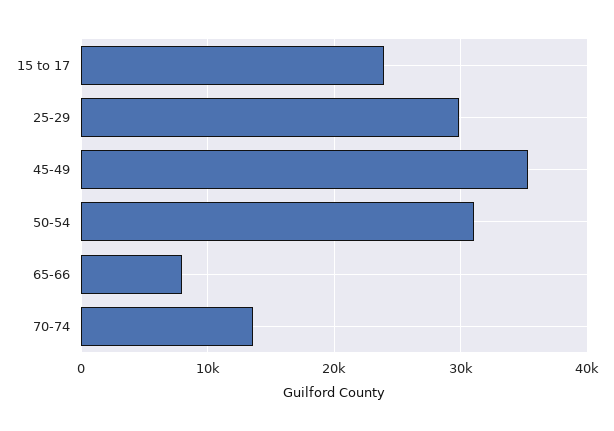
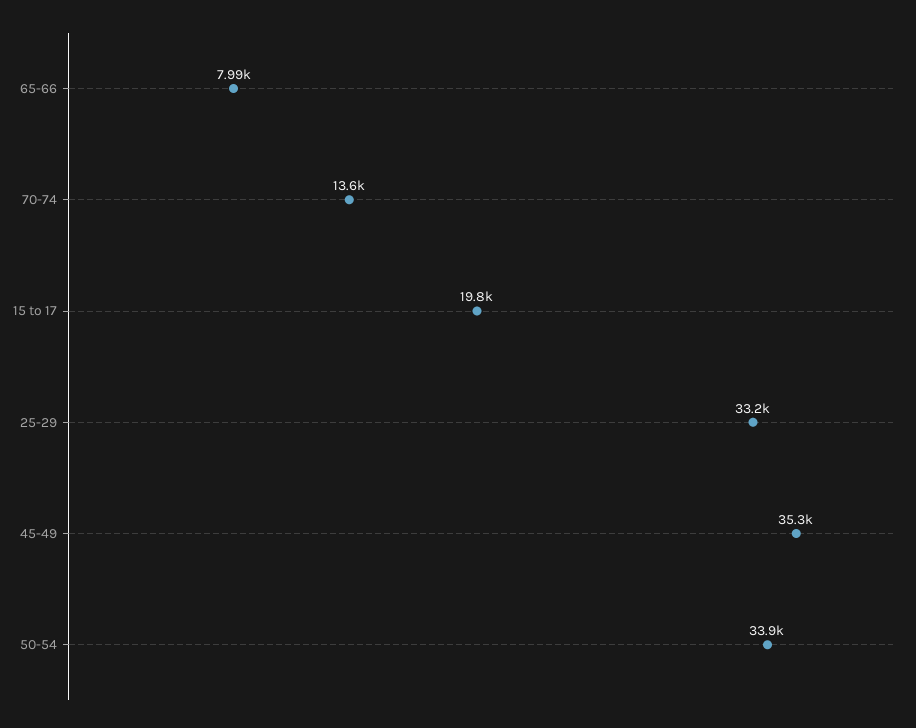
  {
-   "15 to 17": 24000,
+   "15 to 17": 19800,
-   "25-29": 30000,
+   "25-29": 33200,
    "45-49": 35300,
-   "50-54": 31000,
+   "50-54": 33900,
    "65-66": 7990,
    "70-74": 13600
  }

